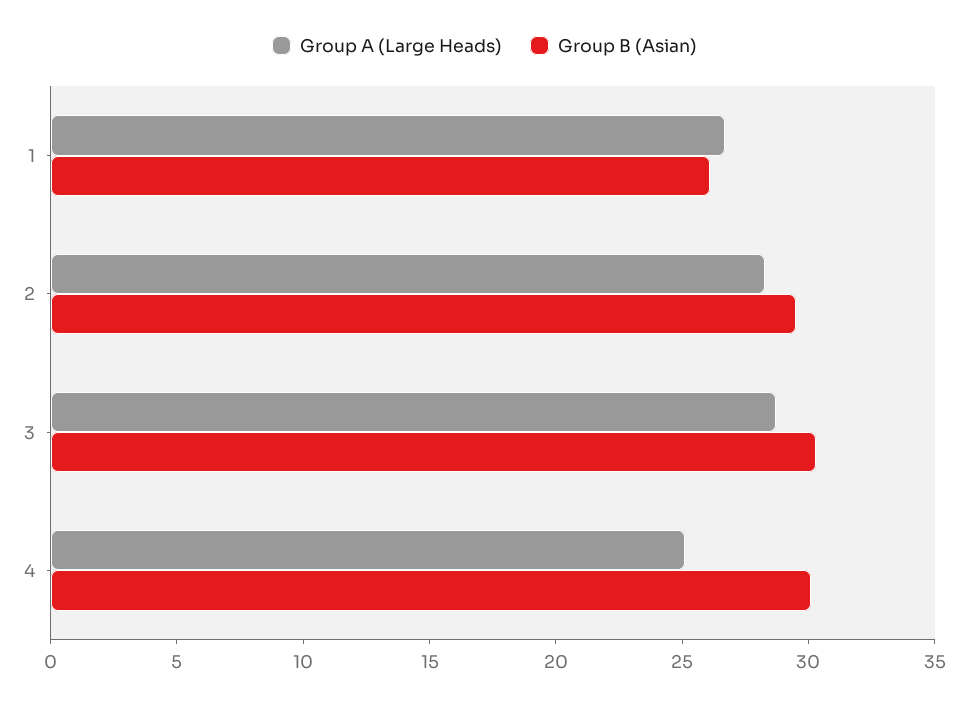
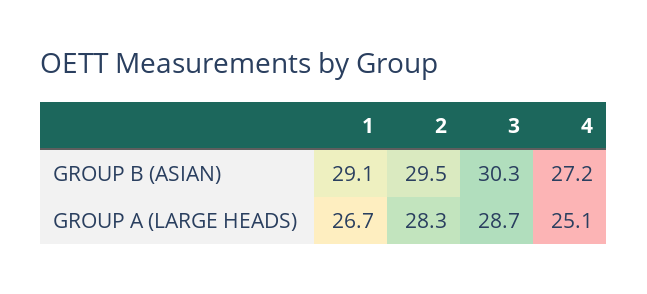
  {
    "Group A (Large Heads)": {
      "1": 26.7,
      "2": 28.3,
      "3": 28.7,
      "4": 25.1
    },
    "Group B (Asian)": {
-     "1": 26,
+     "1": 29.1,
      "2": 29.5,
      "3": 30.3,
-     "4": 30
+     "4": 27.2
    }
  }

